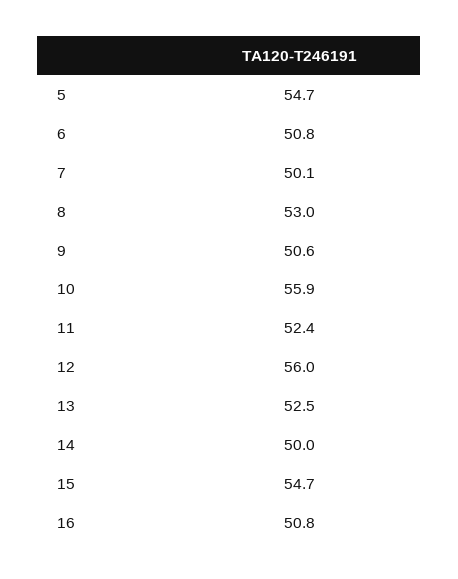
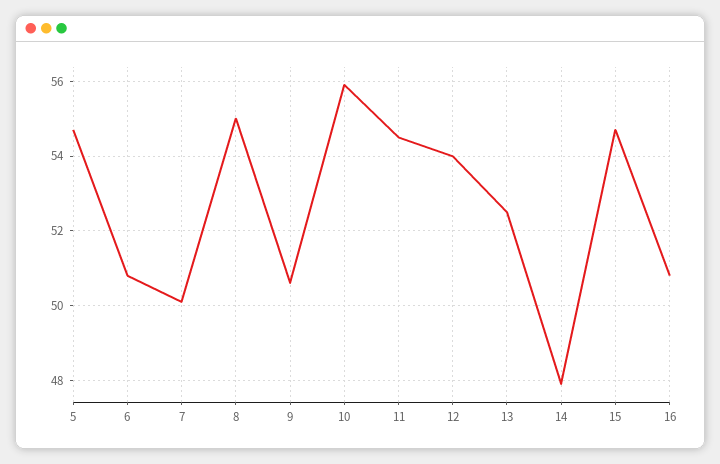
  {
    "5": 54.7,
    "6": 50.8,
    "7": 50.1,
-   "8": 53,
+   "8": 55,
    "9": 50.6,
    "10": 55.9,
-   "11": 52.4,
+   "11": 54.5,
-   "12": 56,
+   "12": 54,
    "13": 52.5,
-   "14": 50,
+   "14": 48,
    "15": 54.7,
    "16": 50.8
  }

